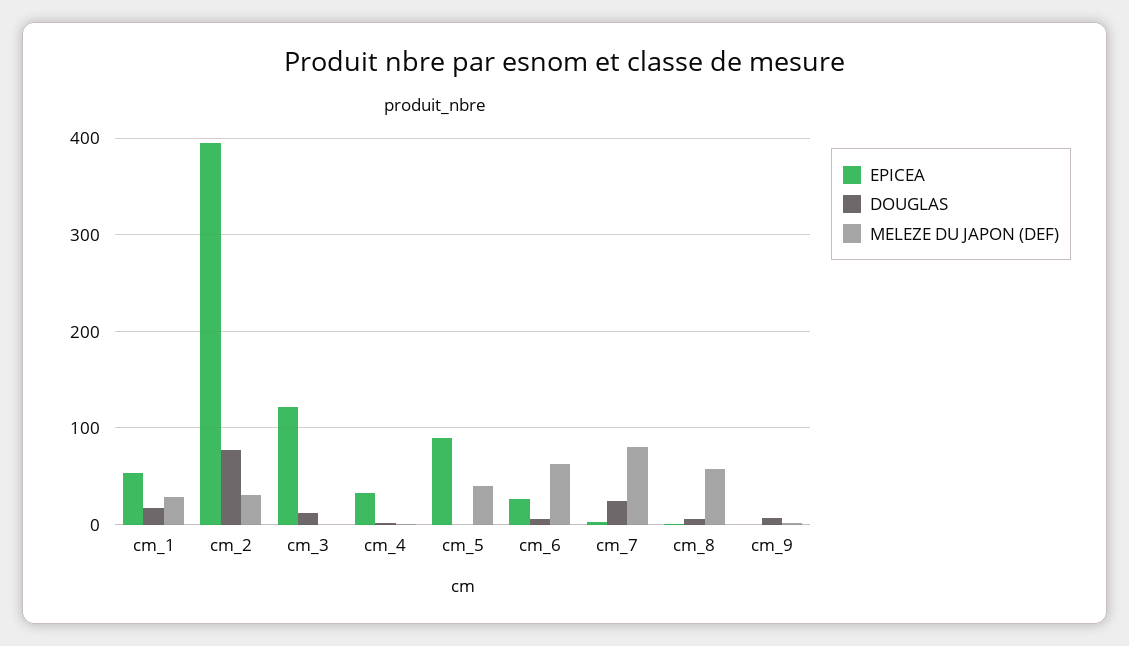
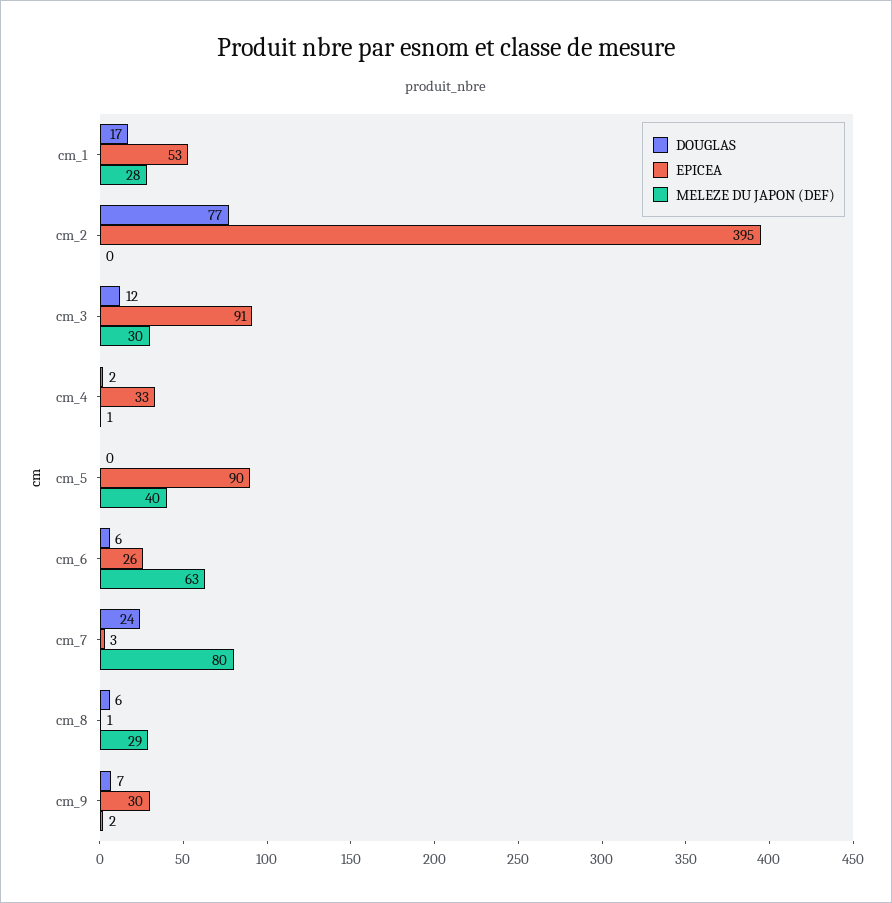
  {
    "EPICEA": {
      "cm_1": 53,
      "cm_2": 395,
-     "cm_3": 120,
+     "cm_3": 91,
      "cm_4": 33,
      "cm_5": 90,
      "cm_6": 26,
      "cm_7": 3,
      "cm_8": 1,
-     "cm_9": 0
+     "cm_9": 30
    },
    "DOUGLAS": {
      "cm_1": 17,
      "cm_2": 77,
      "cm_3": 12,
      "cm_4": 2,
      "cm_5": 0,
      "cm_6": 6,
      "cm_7": 24,
      "cm_8": 6,
      "cm_9": 7
    },
    "MELEZE DU JAPON (DEF)": {
      "cm_1": 28,
-     "cm_2": 30,
+     "cm_2": 0,
-     "cm_3": 0,
+     "cm_3": 30,
      "cm_4": 1,
      "cm_5": 40,
      "cm_6": 63,
      "cm_7": 80,
-     "cm_8": 60,
+     "cm_8": 29,
      "cm_9": 2
    }
  }

